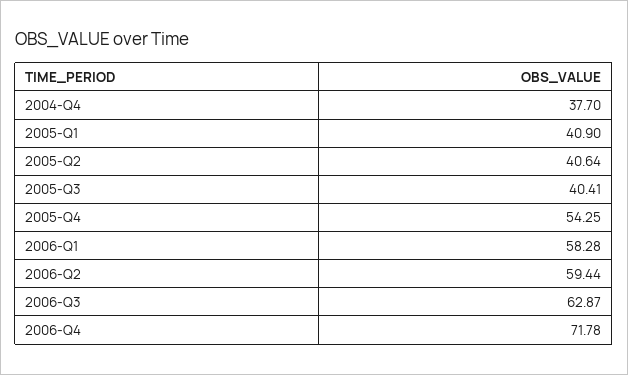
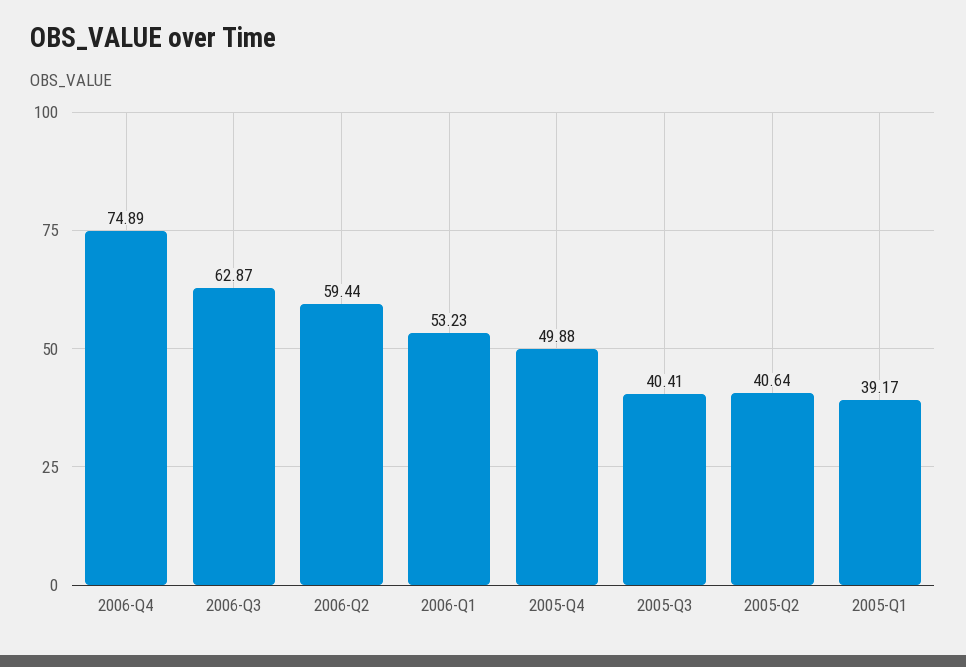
  {
-   "2004-Q4": 37.7,
-   "2005-Q1": 40.9,
+   "2005-Q1": 39.17,
    "2005-Q2": 40.64,
    "2005-Q3": 40.41,
-   "2005-Q4": 54.25,
+   "2005-Q4": 49.88,
-   "2006-Q1": 58.28,
+   "2006-Q1": 53.23,
    "2006-Q2": 59.44,
    "2006-Q3": 62.87,
-   "2006-Q4": 71.78
+   "2006-Q4": 74.89
  }

